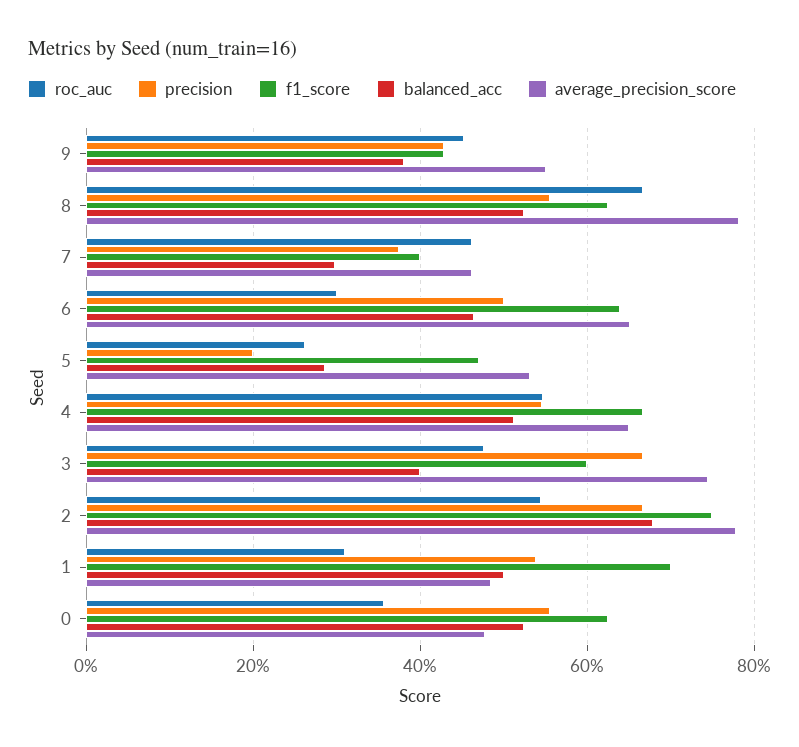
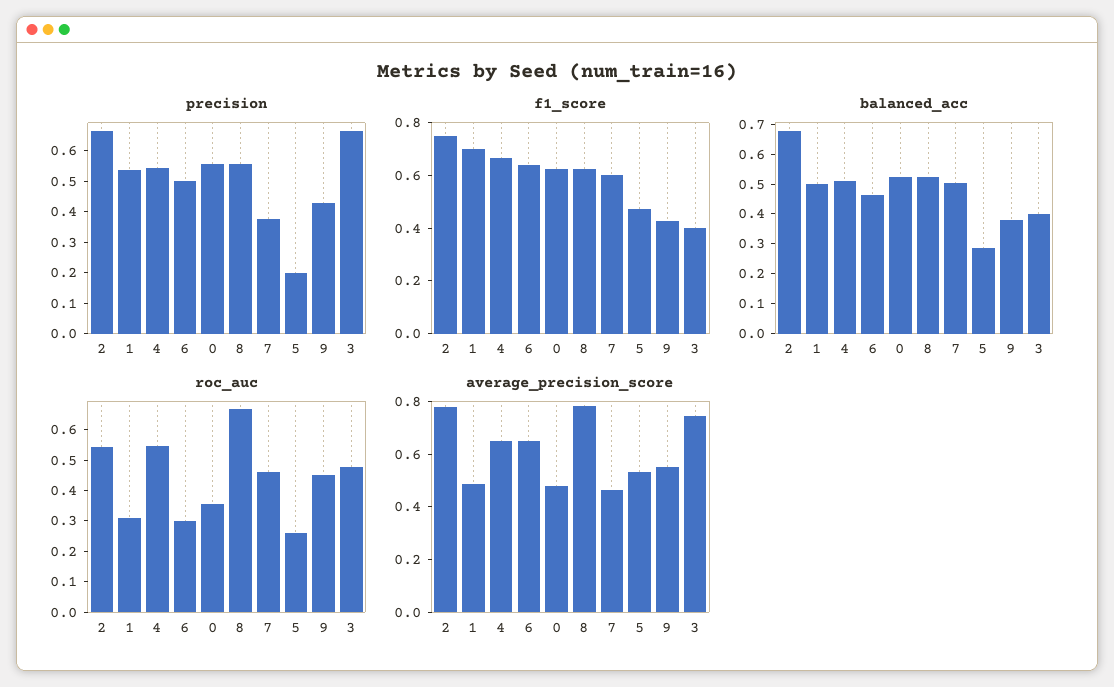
  {
    "roc_auc": {
      "9": 0.46,
      "8": 0.66,
      "7": 0.46,
      "6": 0.3,
      "5": 0.26,
      "4": 0.54,
      "3": 0.48,
      "2": 0.54,
      "1": 0.3,
      "0": 0.36
    },
    "precision": {
      "9": 0.42,
      "8": 0.56,
      "7": 0.38,
      "6": 0.5,
      "5": 0.2,
      "4": 0.54,
      "3": 0.66,
      "2": 0.66,
      "1": 0.54,
      "0": 0.56
    },
    "f1_score": {
      "9": 0.42,
      "8": 0.62,
-     "7": 0.4,
+     "7": 0.6,
      "6": 0.64,
      "5": 0.48,
      "4": 0.66,
-     "3": 0.6,
+     "3": 0.4,
      "2": 0.76,
      "1": 0.7,
      "0": 0.62
    },
    "balanced_acc": {
      "9": 0.38,
      "8": 0.52,
-     "7": 0.3,
+     "7": 0.5,
      "6": 0.46,
      "5": 0.28,
      "4": 0.52,
      "3": 0.4,
      "2": 0.68,
      "1": 0.5,
      "0": 0.52
    },
    "average_precision_score": {
      "9": 0.56,
      "8": 0.78,
      "7": 0.46,
      "6": 0.66,
      "5": 0.54,
      "4": 0.64,
      "3": 0.74,
      "2": 0.78,
      "1": 0.48,
      "0": 0.48
    }
  }

